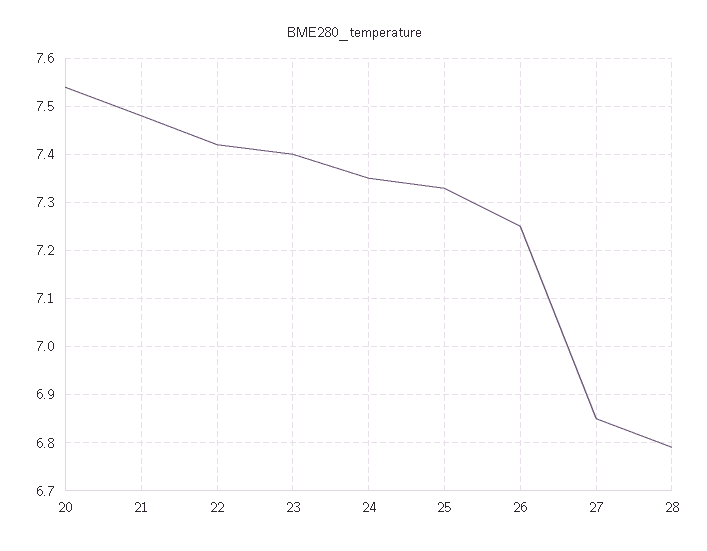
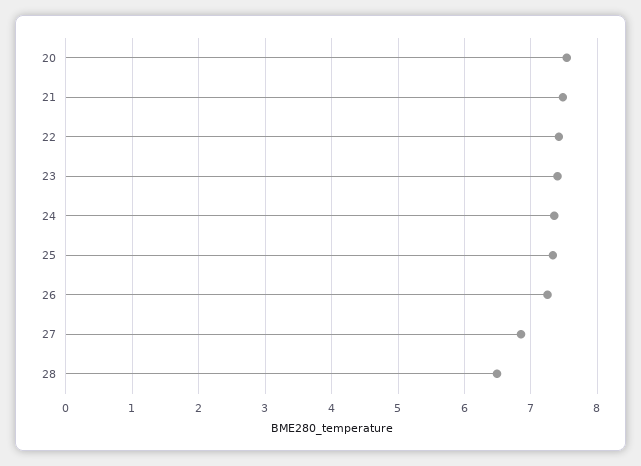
  {
    "20": 7.55,
    "21": 7.5,
    "22": 7.4,
    "23": 7.4,
    "24": 7.35,
    "25": 7.35,
    "26": 7.25,
    "27": 6.85,
-   "28": 6.8
+   "28": 6.5
  }

